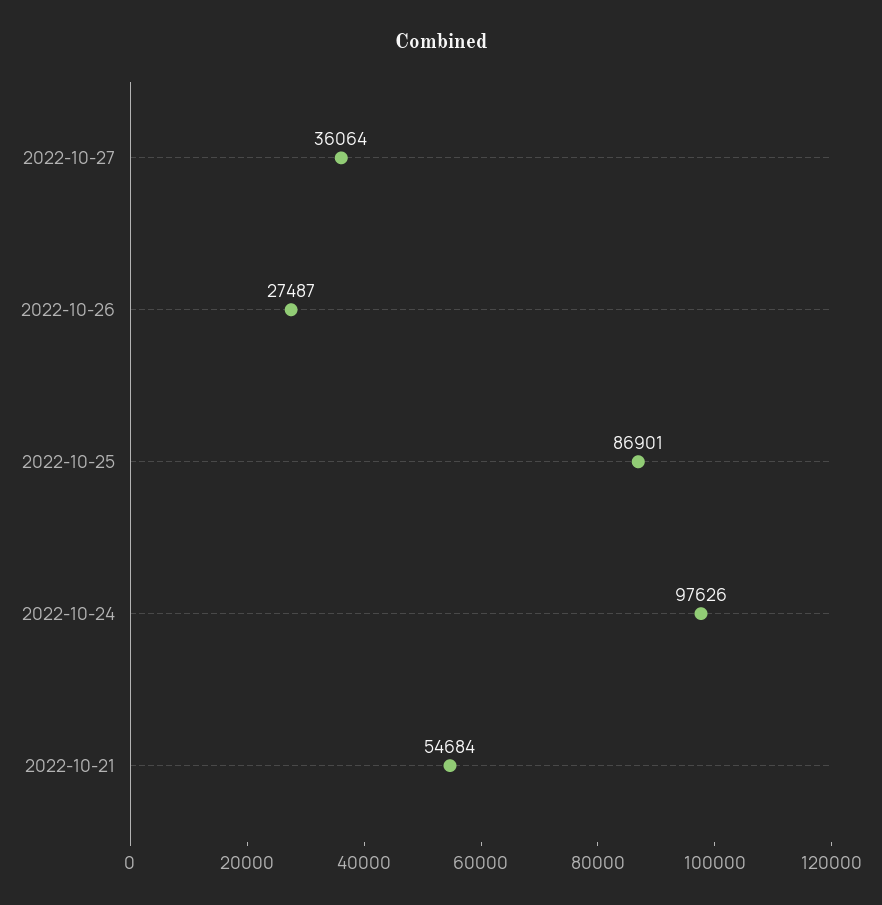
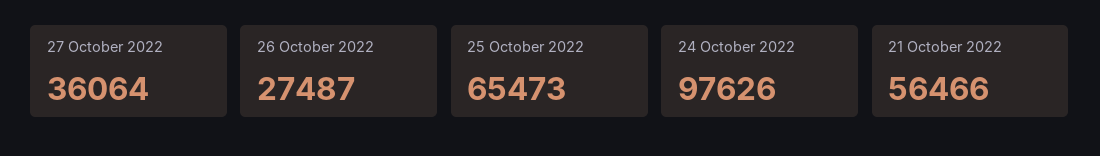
  {
    "2022-10-27": 36064,
    "2022-10-26": 27487,
-   "2022-10-25": 86901,
+   "2022-10-25": 65473,
    "2022-10-24": 97626,
-   "2022-10-21": 54684
+   "2022-10-21": 56466
  }

